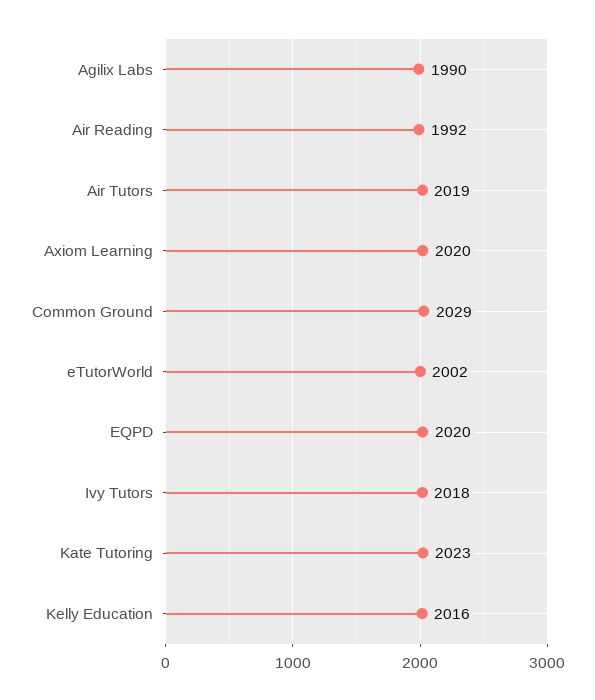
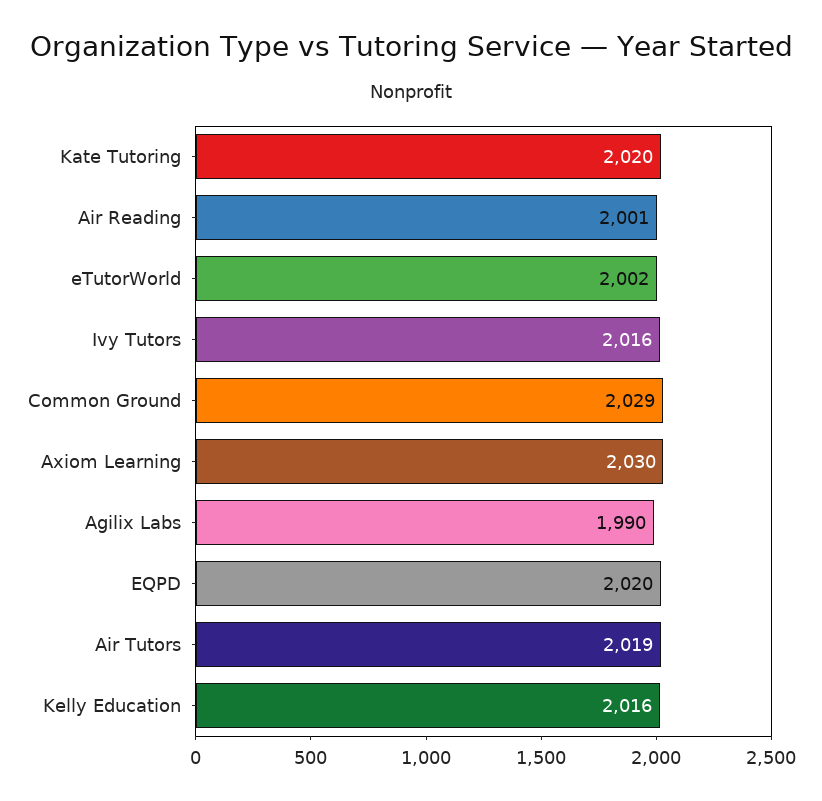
  {
    "Agilix Labs": 1990,
-   "Air Reading": 1992,
+   "Air Reading": 2001,
    "Air Tutors": 2019,
-   "Axiom Learning": 2020,
+   "Axiom Learning": 2030,
    "Common Ground": 2029,
    "eTutorWorld": 2002,
    "EQPD": 2020,
-   "Ivy Tutors": 2018,
+   "Ivy Tutors": 2016,
-   "Kate Tutoring": 2023,
+   "Kate Tutoring": 2020,
    "Kelly Education": 2016
  }

